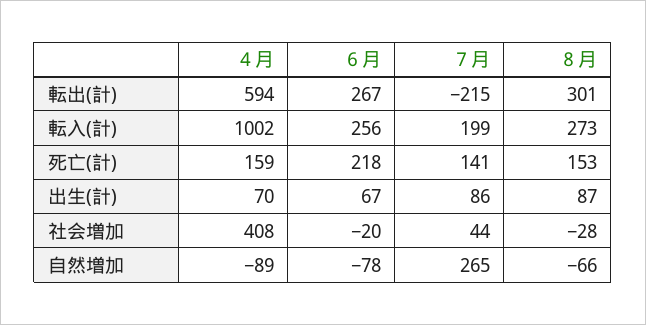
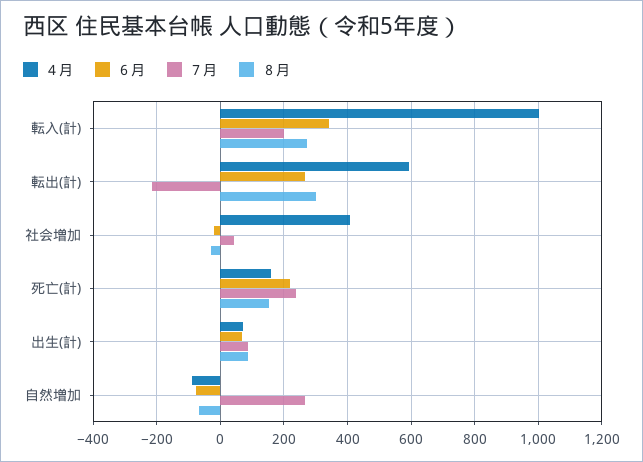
  {
    "４月": {
      "転出(計)": 594,
      "転入(計)": 1002,
      "死亡(計)": 159,
      "出生(計)": 70,
      "社会増加": 408,
      "自然増加": -89
    },
    "６月": {
      "転出(計)": 267,
-     "転入(計)": 256,
+     "転入(計)": 340,
      "死亡(計)": 218,
      "出生(計)": 67,
      "社会増加": -20,
      "自然増加": -78
    },
    "７月": {
      "転出(計)": -215,
      "転入(計)": 199,
-     "死亡(計)": 141,
+     "死亡(計)": 240,
      "出生(計)": 86,
      "社会増加": 44,
      "自然増加": 265
    },
    "８月": {
      "転出(計)": 301,
      "転入(計)": 273,
      "死亡(計)": 153,
      "出生(計)": 87,
      "社会増加": -28,
      "自然増加": -66
    }
  }

